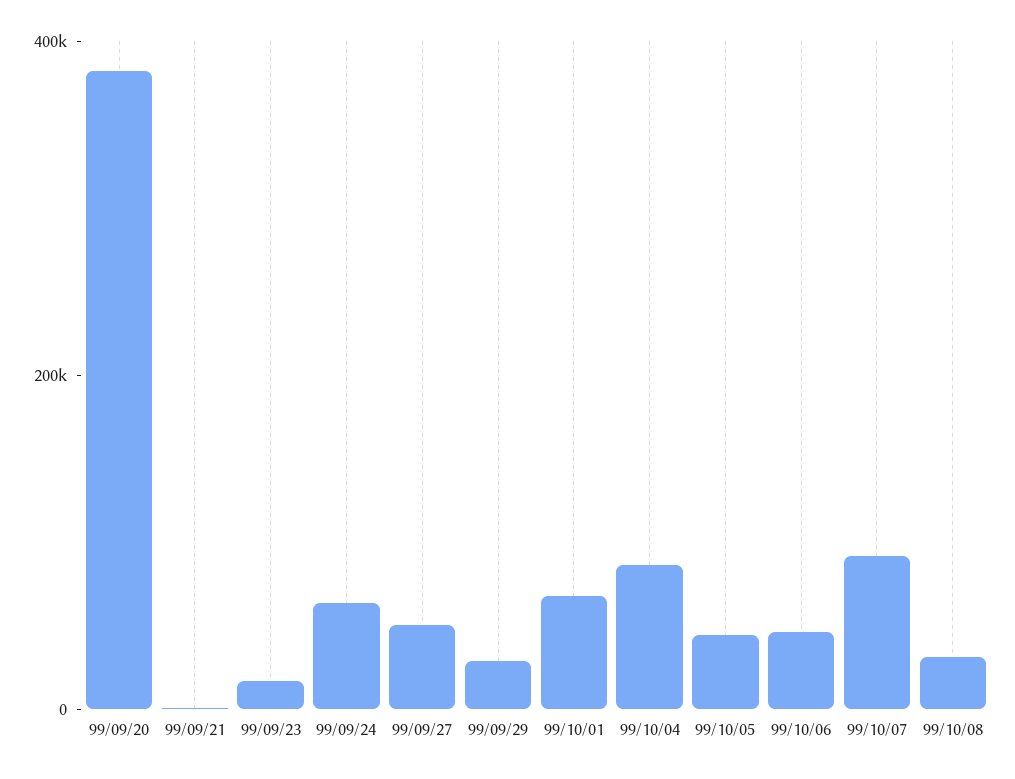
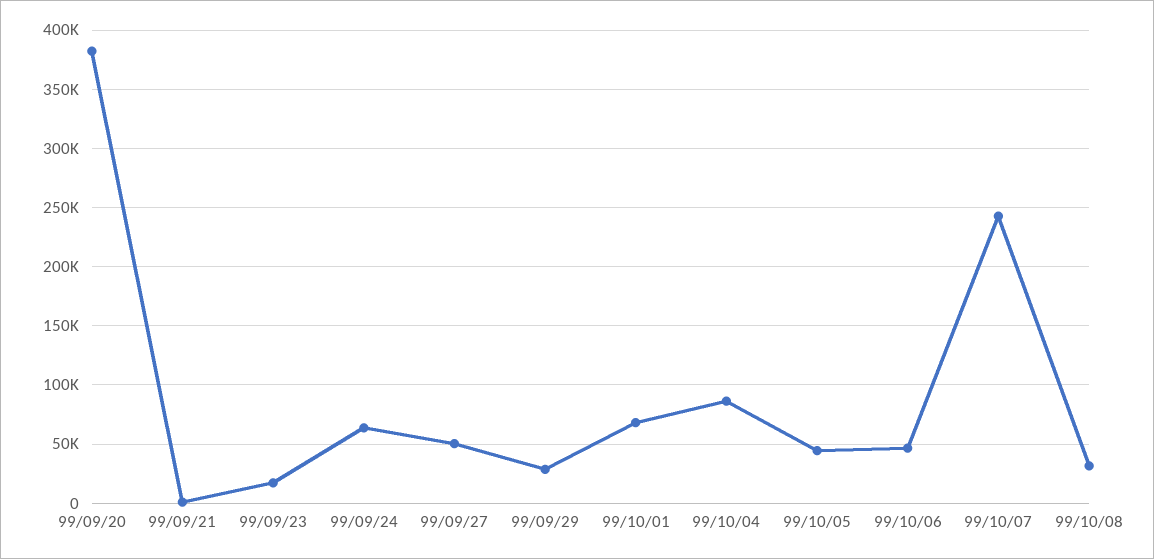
  {
    "99/09/20": 380000,
    "99/09/21": 0,
    "99/09/23": 20000,
    "99/09/24": 60000,
    "99/09/27": 50000,
    "99/09/29": 30000,
    "99/10/01": 70000,
    "99/10/04": 90000,
    "99/10/05": 40000,
    "99/10/06": 50000,
-   "99/10/07": 100000,
+   "99/10/07": 240000,
    "99/10/08": 30000
  }

